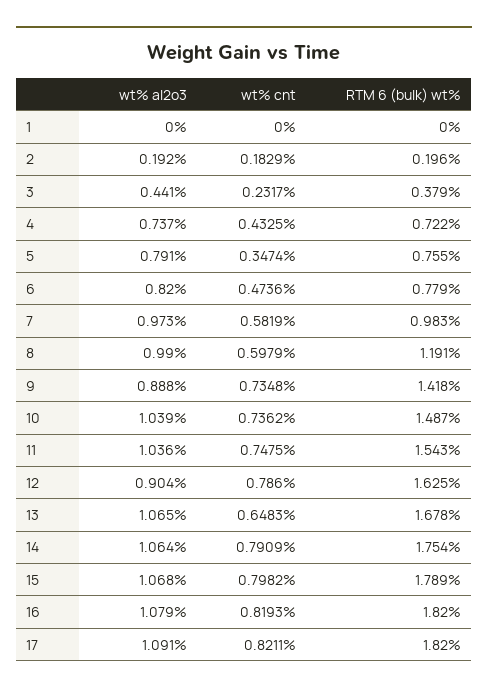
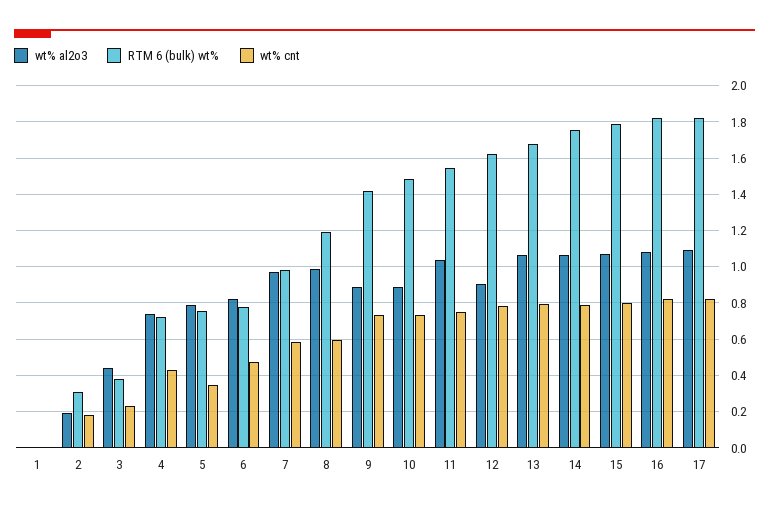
  {
    "wt% al2o3": {
      "1": 0,
      "2": 0.192,
      "3": 0.441,
      "4": 0.737,
      "5": 0.791,
      "6": 0.82,
      "7": 0.973,
      "8": 0.99,
      "9": 0.888,
-     "10": 1.039,
+     "10": 0.9,
      "11": 1.036,
      "12": 0.904,
      "13": 1.065,
      "14": 1.064,
      "15": 1.068,
      "16": 1.079,
      "17": 1.091
    },
    "wt% cnt": {
      "1": 0,
      "2": 0.1829,
      "3": 0.2317,
      "4": 0.4325,
      "5": 0.3474,
      "6": 0.4736,
      "7": 0.5819,
      "8": 0.5979,
      "9": 0.7348,
      "10": 0.7362,
      "11": 0.7475,
      "12": 0.786,
-     "13": 0.6483,
+     "13": 0.8,
      "14": 0.7909,
      "15": 0.7982,
      "16": 0.8193,
      "17": 0.8211
    },
    "RTM 6 (bulk) wt%": {
      "1": 0,
-     "2": 0.196,
+     "2": 0.3,
      "3": 0.379,
      "4": 0.722,
      "5": 0.755,
      "6": 0.779,
      "7": 0.983,
      "8": 1.191,
      "9": 1.418,
      "10": 1.487,
      "11": 1.543,
      "12": 1.625,
      "13": 1.678,
      "14": 1.754,
      "15": 1.789,
      "16": 1.82,
      "17": 1.82
    }
  }

